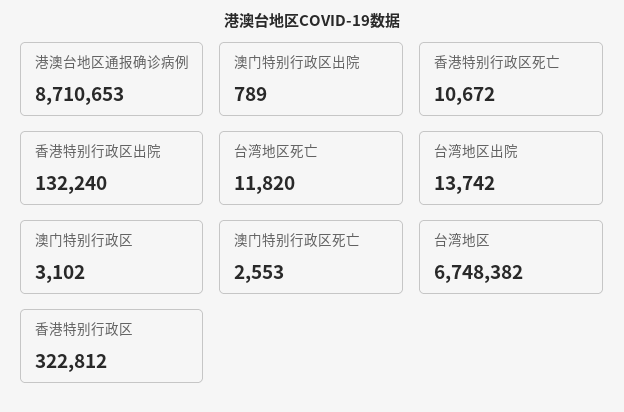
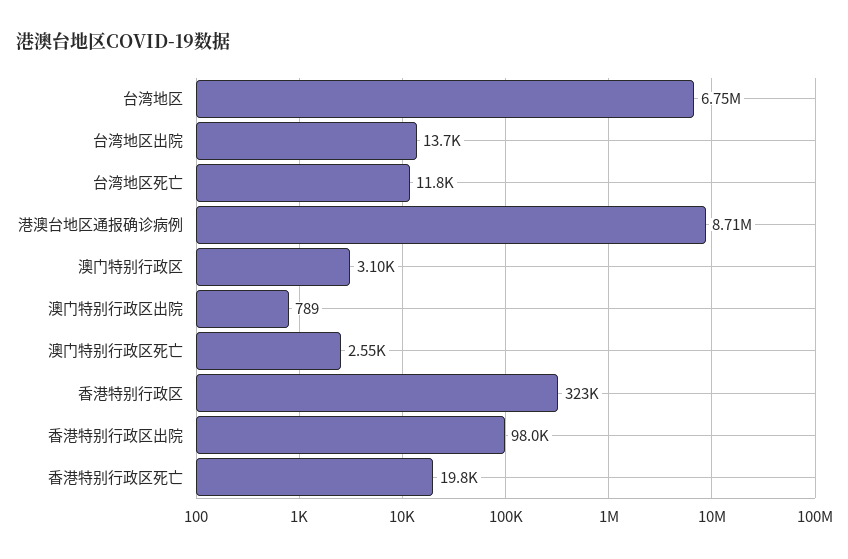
  {
    "港澳台地区通报确诊病例": 8710653,
    "澳门特别行政区出院": 789,
-   "香港特别行政区死亡": 10672,
+   "香港特别行政区死亡": 19800,
-   "香港特别行政区出院": 132240,
+   "香港特别行政区出院": 98000,
    "台湾地区死亡": 11820,
    "台湾地区出院": 13742,
    "澳门特别行政区": 3102,
    "澳门特别行政区死亡": 2553,
    "台湾地区": 6748382,
    "香港特别行政区": 322812
  }

